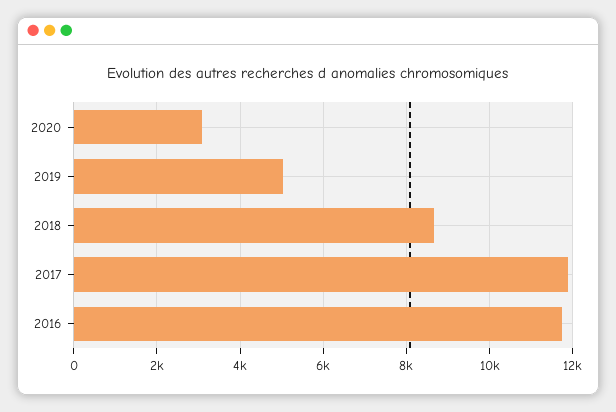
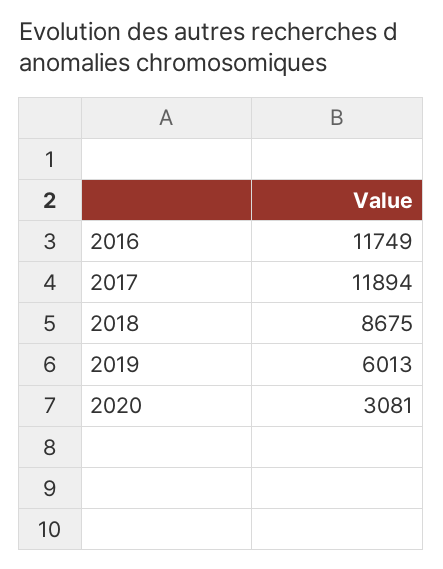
  {
    "2020": 3081,
-   "2019": 5000,
+   "2019": 6013,
    "2018": 8675,
    "2017": 11894,
    "2016": 11749
  }

